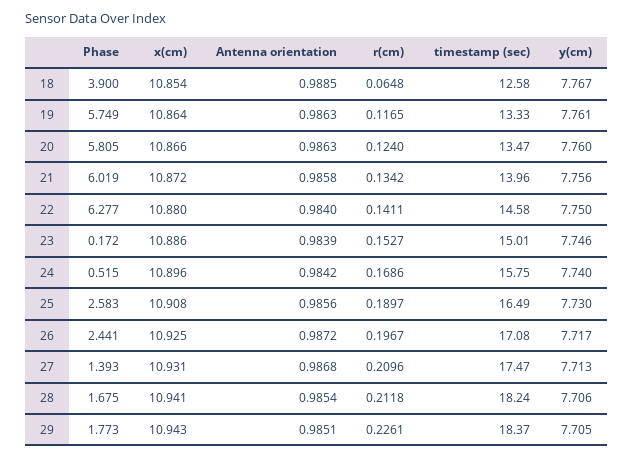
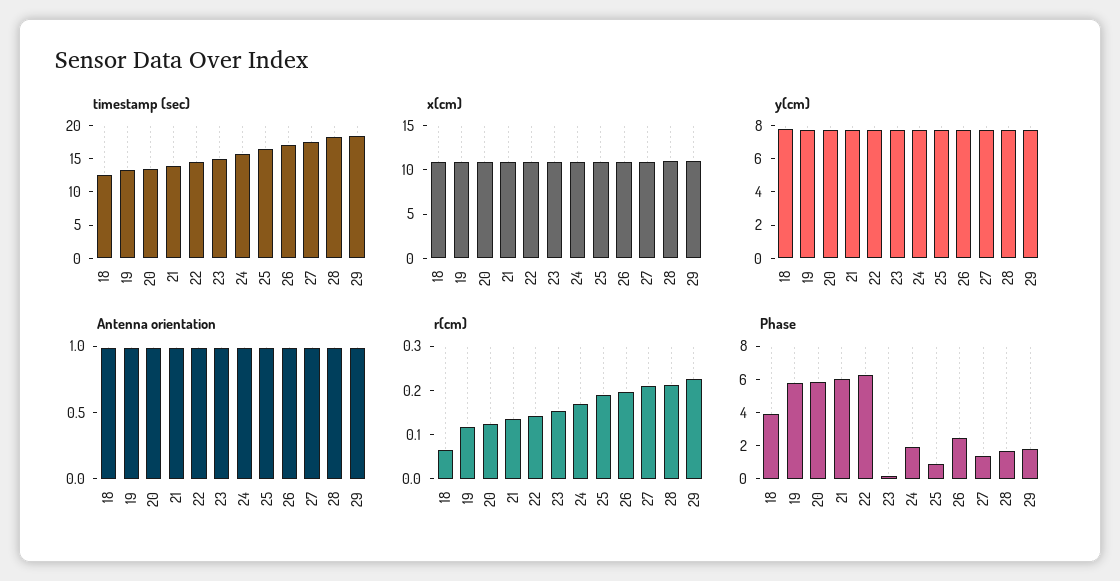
  {
    "Phase": {
      "18": 3.9,
      "19": 5.749,
      "20": 5.805,
      "21": 6.019,
      "22": 6.277,
      "23": 0.172,
-     "24": 0.515,
+     "24": 2,
-     "25": 2.583,
+     "25": 1,
      "26": 2.441,
      "27": 1.393,
      "28": 1.675,
      "29": 1.773
    },
    "x(cm)": {
      "18": 10.854,
      "19": 10.864,
      "20": 10.866,
      "21": 10.872,
      "22": 10.88,
      "23": 10.886,
      "24": 10.896,
      "25": 10.908,
      "26": 10.925,
      "27": 10.931,
      "28": 10.941,
      "29": 10.943
    },
    "Antenna orientation": {
      "18": 0.9885,
      "19": 0.9863,
      "20": 0.9863,
      "21": 0.9858,
      "22": 0.984,
      "23": 0.9839,
      "24": 0.9842,
      "25": 0.9856,
      "26": 0.9872,
      "27": 0.9868,
      "28": 0.9854,
      "29": 0.9851
    },
    "r(cm)": {
      "18": 0.0648,
      "19": 0.1165,
      "20": 0.124,
      "21": 0.1342,
      "22": 0.1411,
      "23": 0.1527,
      "24": 0.1686,
      "25": 0.1897,
      "26": 0.1967,
      "27": 0.2096,
      "28": 0.2118,
      "29": 0.2261
    },
    "timestamp (sec)": {
      "18": 12.58,
      "19": 13.33,
      "20": 13.47,
      "21": 13.96,
      "22": 14.58,
      "23": 15.01,
      "24": 15.75,
      "25": 16.49,
      "26": 17.08,
      "27": 17.47,
      "28": 18.24,
      "29": 18.37
    },
    "y(cm)": {
      "18": 7.767,
      "19": 7.761,
      "20": 7.76,
      "21": 7.756,
      "22": 7.75,
      "23": 7.746,
      "24": 7.74,
      "25": 7.73,
      "26": 7.717,
      "27": 7.713,
      "28": 7.706,
      "29": 7.705
    }
  }

